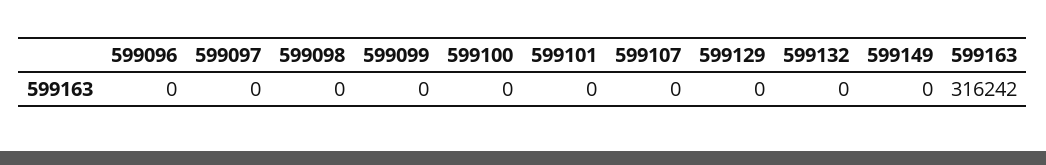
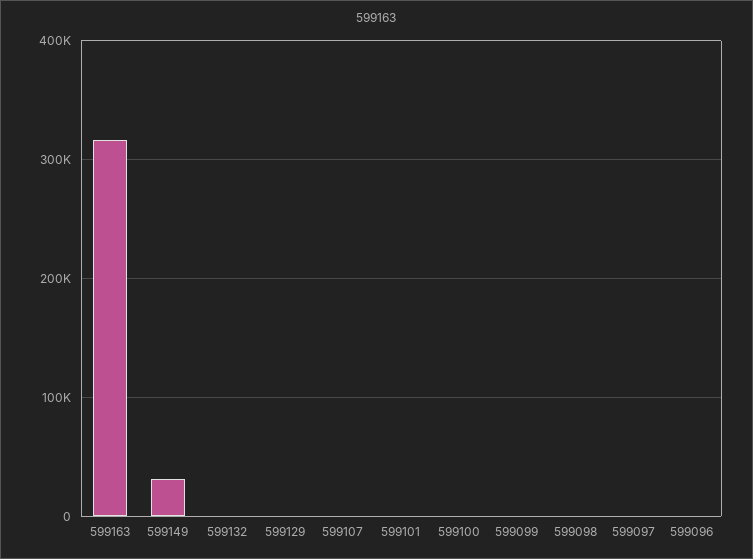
  {
    "599096": 0,
    "599097": 0,
    "599098": 0,
    "599099": 0,
    "599100": 0,
    "599101": 0,
    "599107": 0,
    "599129": 0,
    "599132": 0,
-   "599149": 0,
+   "599149": 30000,
    "599163": 316242
  }

